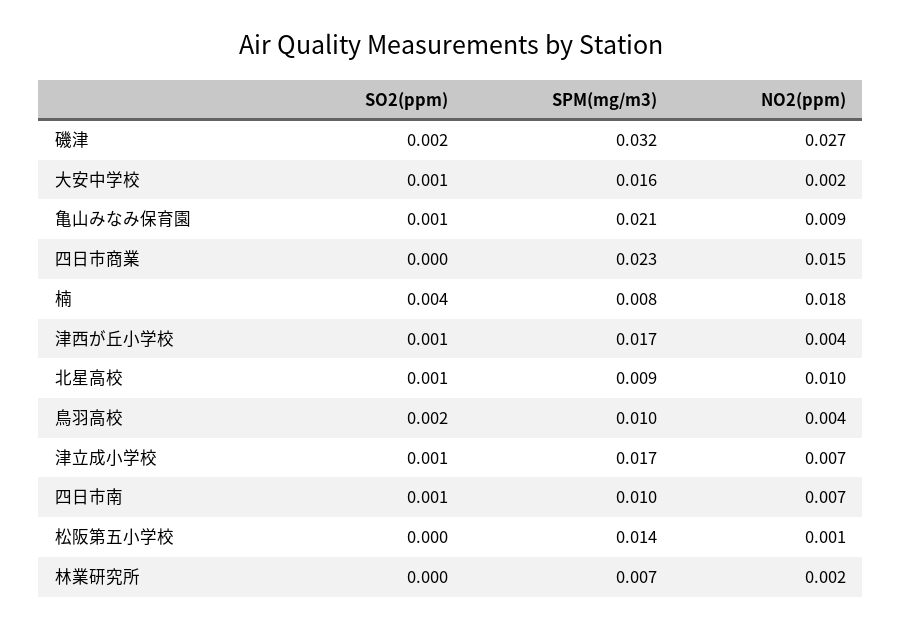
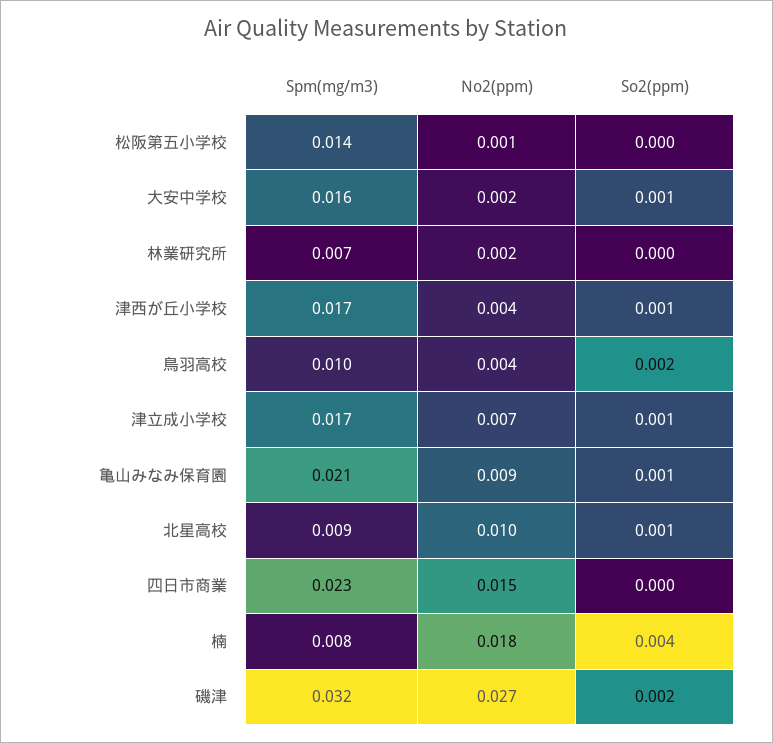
  {
    "SO2(ppm)": {
      "磯津": 0.002,
      "大安中学校": 0.001,
      "亀山みなみ保育園": 0.001,
      "四日市商業": 0,
      "楠": 0.004,
      "津西が丘小学校": 0.001,
      "北星高校": 0.001,
      "鳥羽高校": 0.002,
      "津立成小学校": 0.001,
-     "四日市南": 0.001,
      "松阪第五小学校": 0,
      "林業研究所": 0
    },
    "SPM(mg/m3)": {
      "磯津": 0.032,
      "大安中学校": 0.016,
      "亀山みなみ保育園": 0.021,
      "四日市商業": 0.023,
      "楠": 0.008,
      "津西が丘小学校": 0.017,
      "北星高校": 0.009,
      "鳥羽高校": 0.01,
      "津立成小学校": 0.017,
-     "四日市南": 0.01,
      "松阪第五小学校": 0.014,
      "林業研究所": 0.007
    },
    "NO2(ppm)": {
      "磯津": 0.027,
      "大安中学校": 0.002,
      "亀山みなみ保育園": 0.009,
      "四日市商業": 0.015,
      "楠": 0.018,
      "津西が丘小学校": 0.004,
      "北星高校": 0.01,
      "鳥羽高校": 0.004,
      "津立成小学校": 0.007,
-     "四日市南": 0.007,
      "松阪第五小学校": 0.001,
      "林業研究所": 0.002
    }
  }

